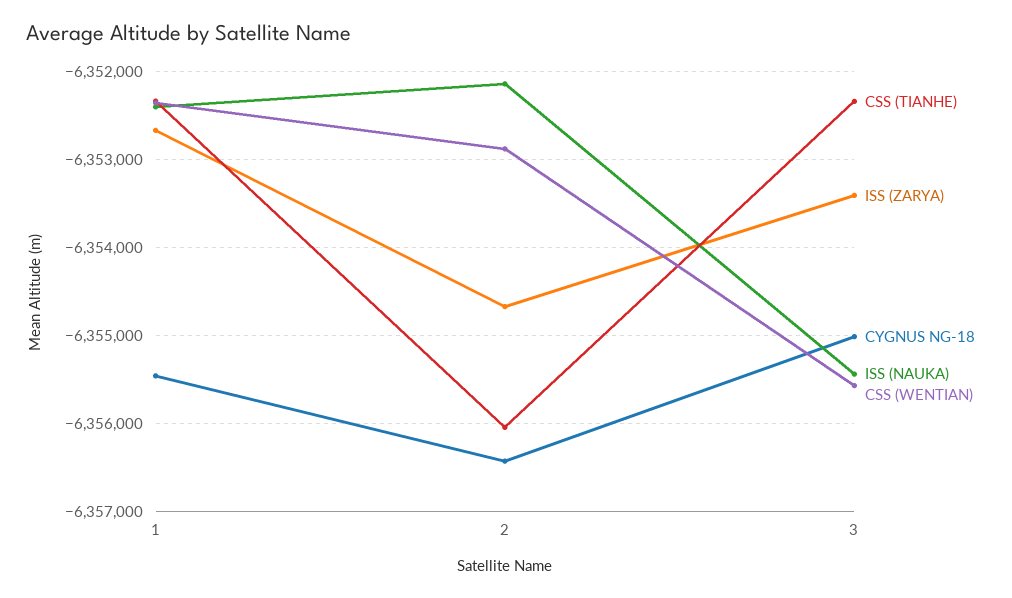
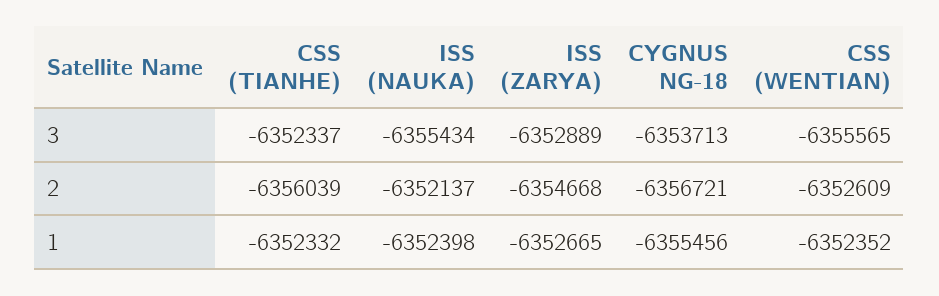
  {
    "CSS (TIANHE)": {
      "1": -6352332,
      "2": -6356039,
      "3": -6352337
    },
    "ISS (ZARYA)": {
      "1": -6352665,
      "2": -6354668,
-     "3": -6353400
+     "3": -6352889
    },
    "CYGNUS NG-18": {
      "1": -6355456,
-     "2": -6356400,
+     "2": -6356721,
-     "3": -6355000
+     "3": -6353713
    },
    "ISS (NAUKA)": {
      "1": -6352398,
      "2": -6352137,
      "3": -6355434
    },
    "CSS (WENTIAN)": {
      "1": -6352352,
-     "2": -6352900,
+     "2": -6352609,
      "3": -6355565
    }
  }

